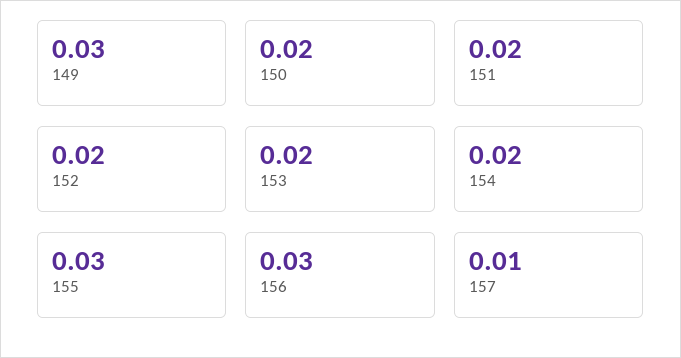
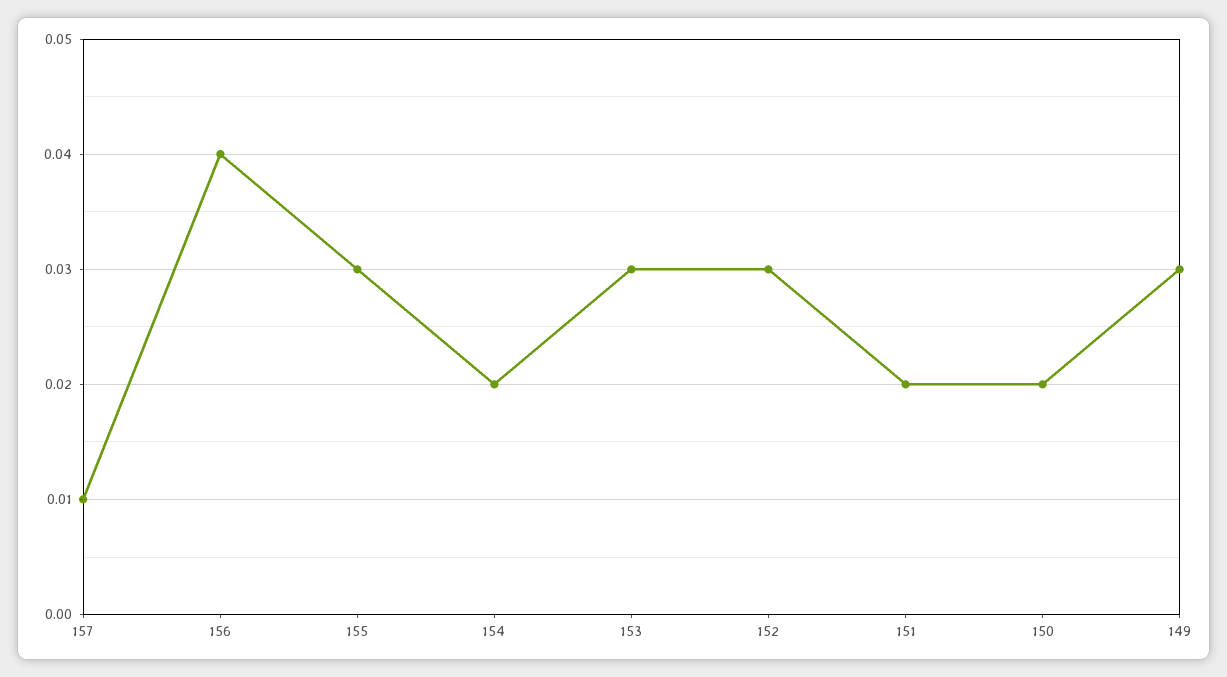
  {
    "149": 0.03,
    "150": 0.02,
    "151": 0.02,
-   "152": 0.02,
+   "152": 0.03,
-   "153": 0.02,
+   "153": 0.03,
    "154": 0.02,
    "155": 0.03,
-   "156": 0.03,
+   "156": 0.04,
    "157": 0.01
  }

